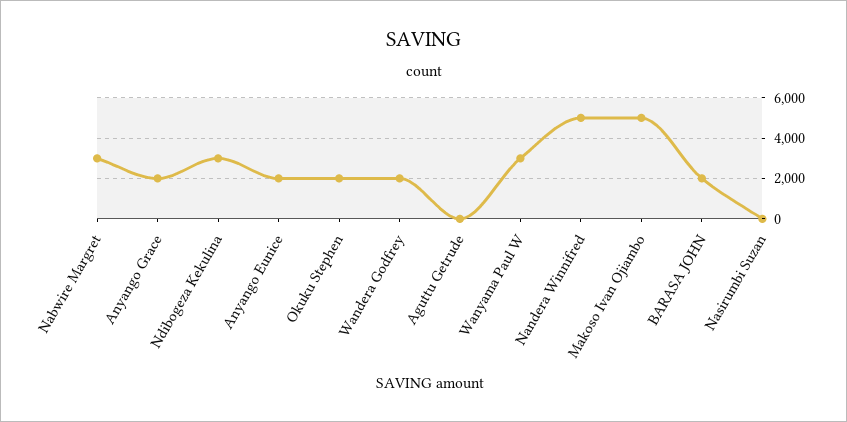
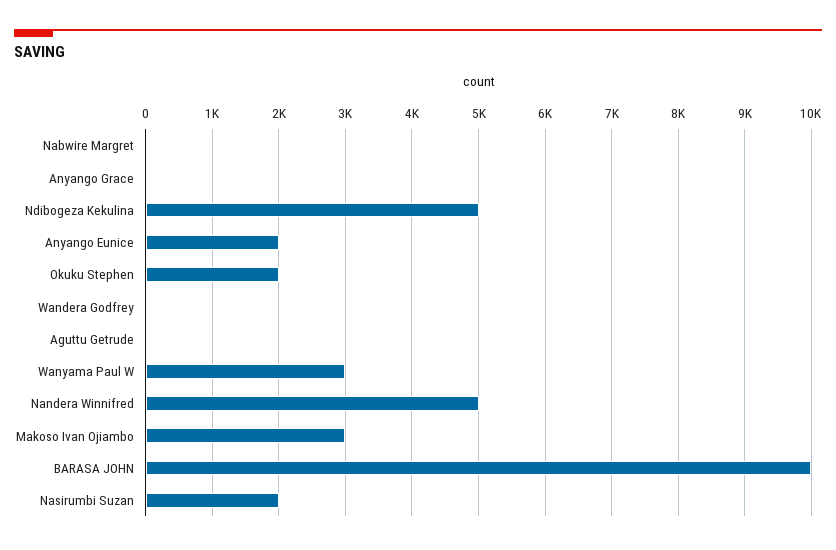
  {
-   "Nabwire Margret": 3000,
+   "Nabwire Margret": 0,
-   "Anyango Grace": 2000,
+   "Anyango Grace": 0,
-   "Ndibogeza Kekulina": 3000,
+   "Ndibogeza Kekulina": 5000,
    "Anyango Eunice": 2000,
    "Okuku Stephen": 2000,
-   "Wandera Godfrey": 2000,
+   "Wandera Godfrey": 0,
    "Aguttu Getrude": 0,
    "Wanyama Paul W": 3000,
    "Nandera Winnifred": 5000,
-   "Makoso Ivan Ojiambo": 5000,
+   "Makoso Ivan Ojiambo": 3000,
-   "BARASA JOHN": 2000,
+   "BARASA JOHN": 10000,
-   "Nasirumbi Suzan": 0
+   "Nasirumbi Suzan": 2000
  }

